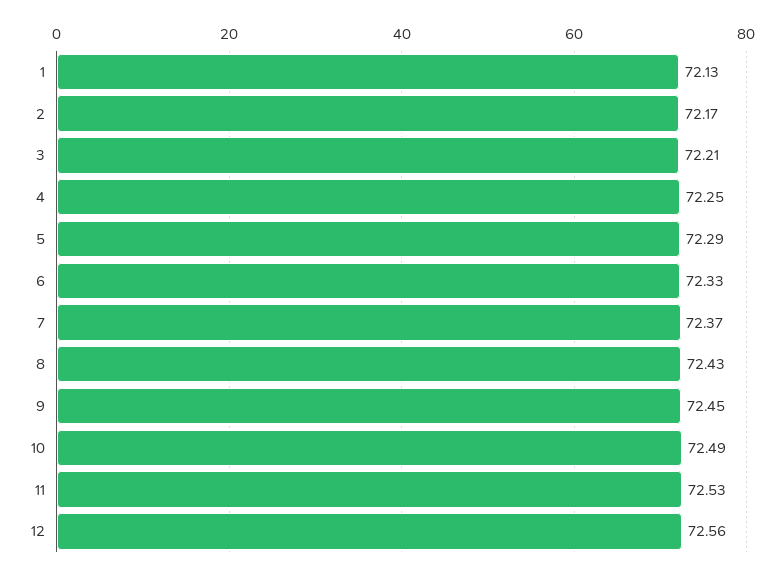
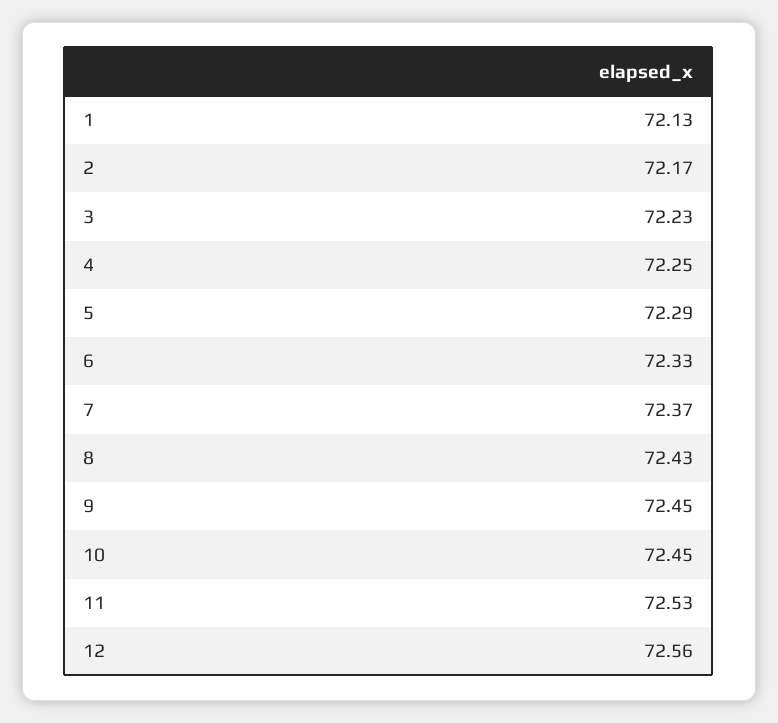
  {
    "1": 72.13,
    "2": 72.17,
-   "3": 72.21,
+   "3": 72.23,
    "4": 72.25,
    "5": 72.29,
    "6": 72.33,
    "7": 72.37,
    "8": 72.43,
    "9": 72.45,
-   "10": 72.49,
+   "10": 72.45,
    "11": 72.53,
    "12": 72.56
  }

